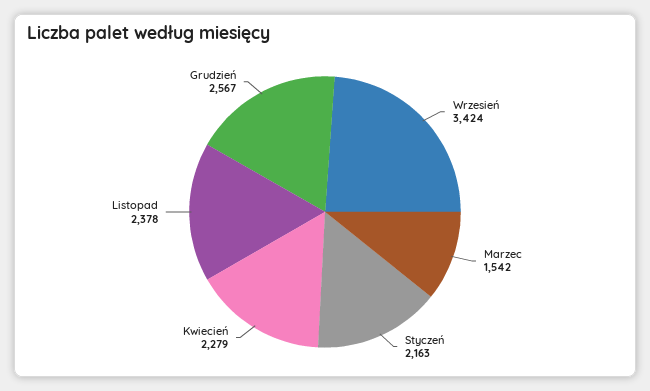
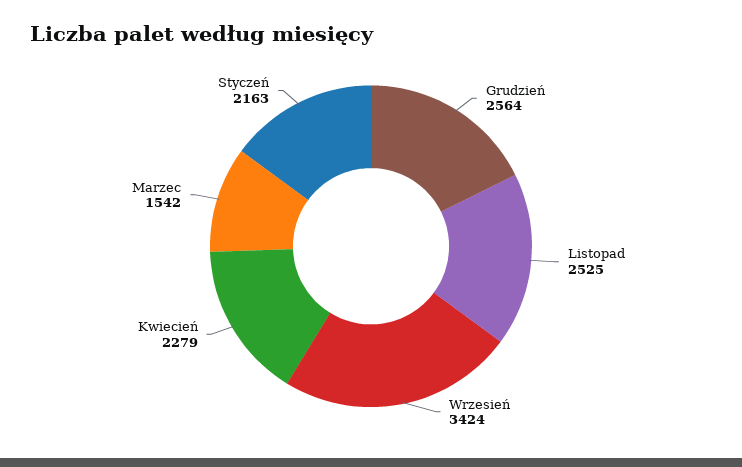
  {
    "Wrzesień": 3424,
    "Marzec": 1542,
    "Styczeń": 2163,
    "Kwiecień": 2279,
-   "Listopad": 2378,
+   "Listopad": 2525,
-   "Grudzień": 2567
+   "Grudzień": 2564
  }

